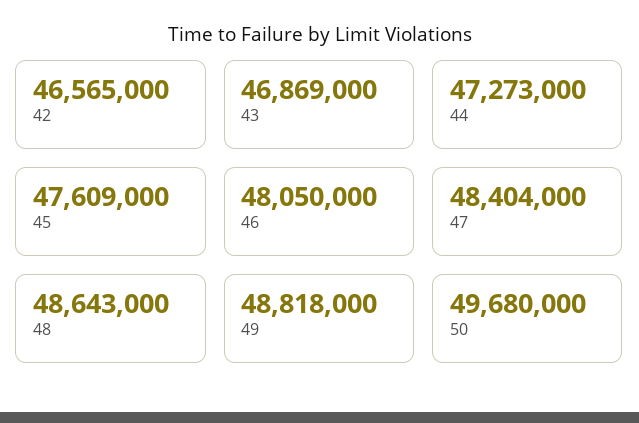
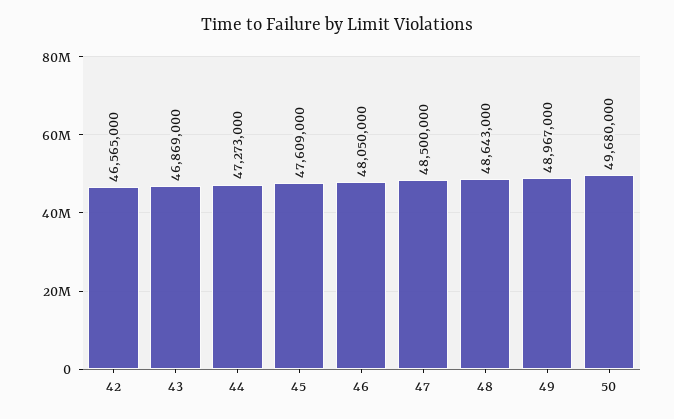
  {
    "42": 46565000,
    "43": 46869000,
    "44": 47273000,
    "45": 47609000,
    "46": 48050000,
-   "47": 48404000,
+   "47": 48500000,
    "48": 48643000,
-   "49": 48818000,
+   "49": 48967000,
    "50": 49680000
  }

